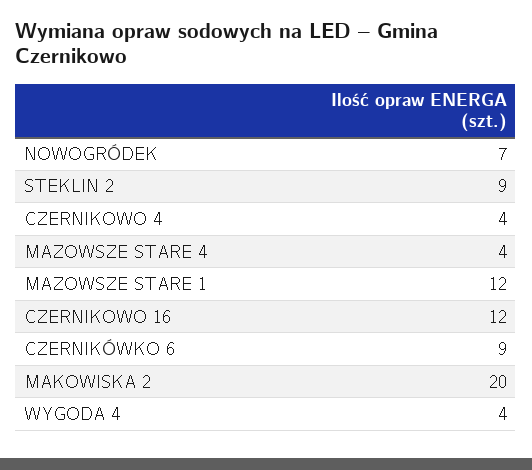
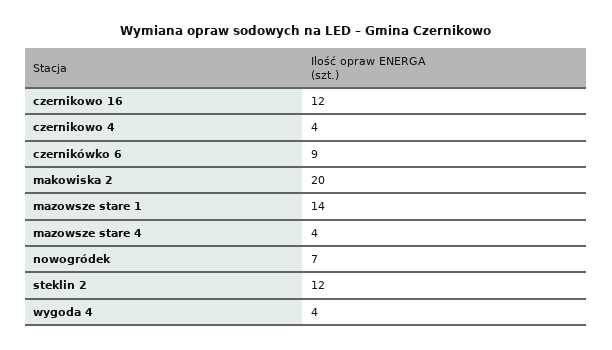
  {
    "NOWOGRÓDEK": 7,
-   "STEKLIN 2": 9,
+   "STEKLIN 2": 12,
    "CZERNIKOWO 4": 4,
    "MAZOWSZE STARE 4": 4,
-   "MAZOWSZE STARE 1": 12,
+   "MAZOWSZE STARE 1": 14,
    "CZERNIKOWO 16": 12,
    "CZERNIKÓWKO 6": 9,
    "MAKOWISKA 2": 20,
    "WYGODA 4": 4
  }

